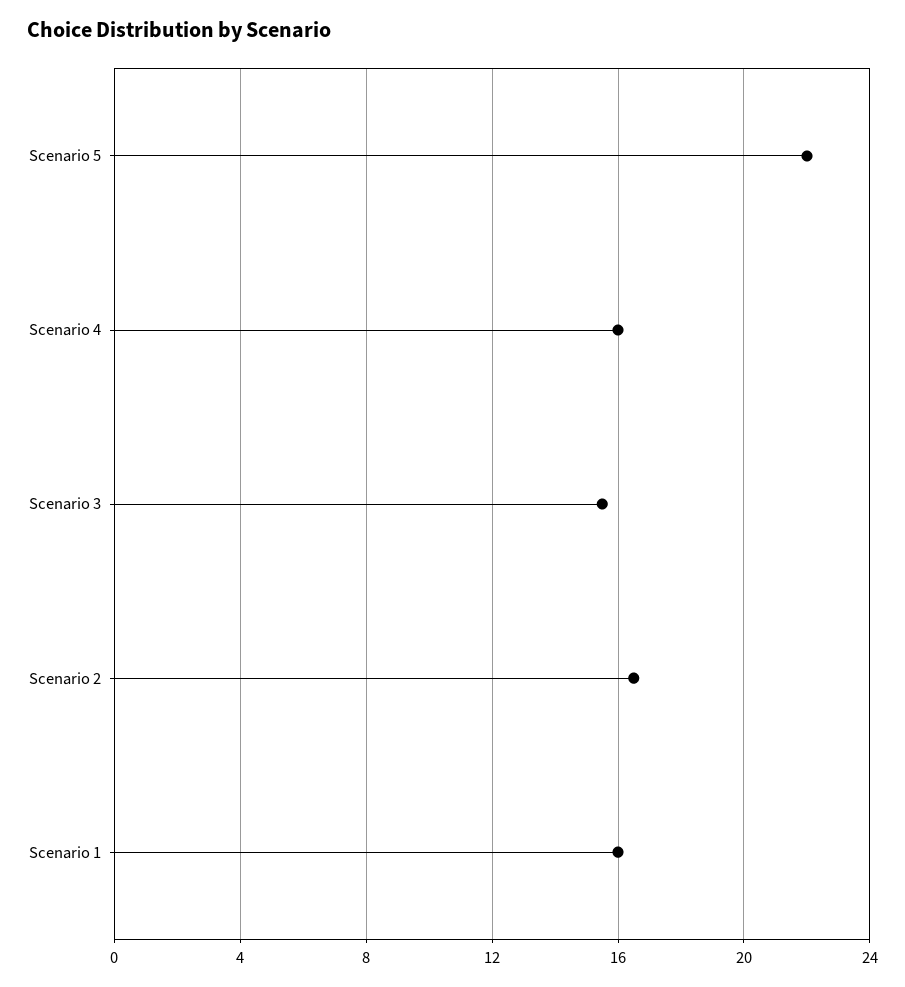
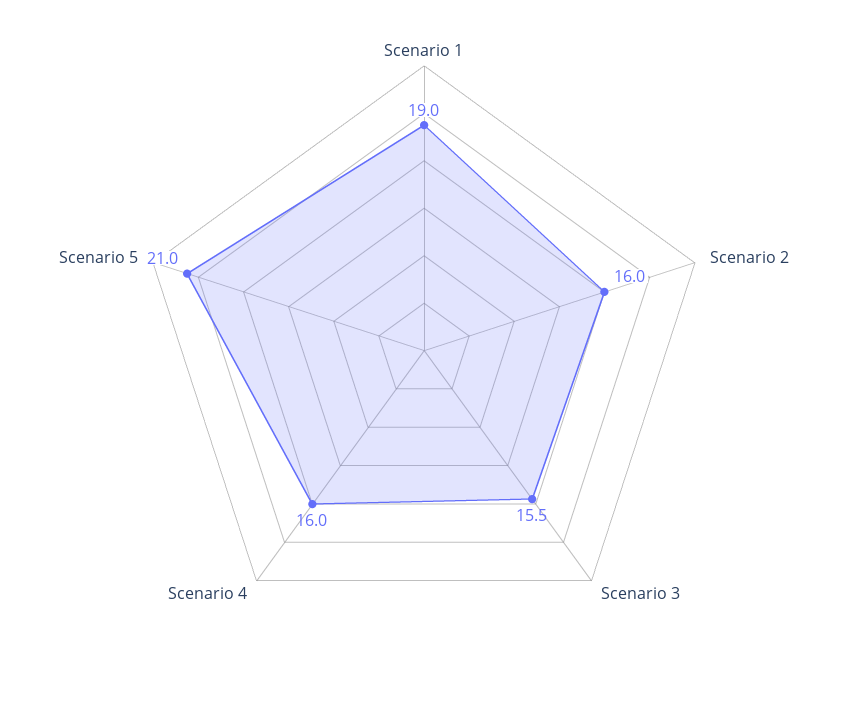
  {
-   "Scenario 5": 22,
+   "Scenario 5": 21,
    "Scenario 4": 16,
    "Scenario 3": 15.5,
-   "Scenario 2": 16.5,
+   "Scenario 2": 16,
-   "Scenario 1": 16
+   "Scenario 1": 19
  }

